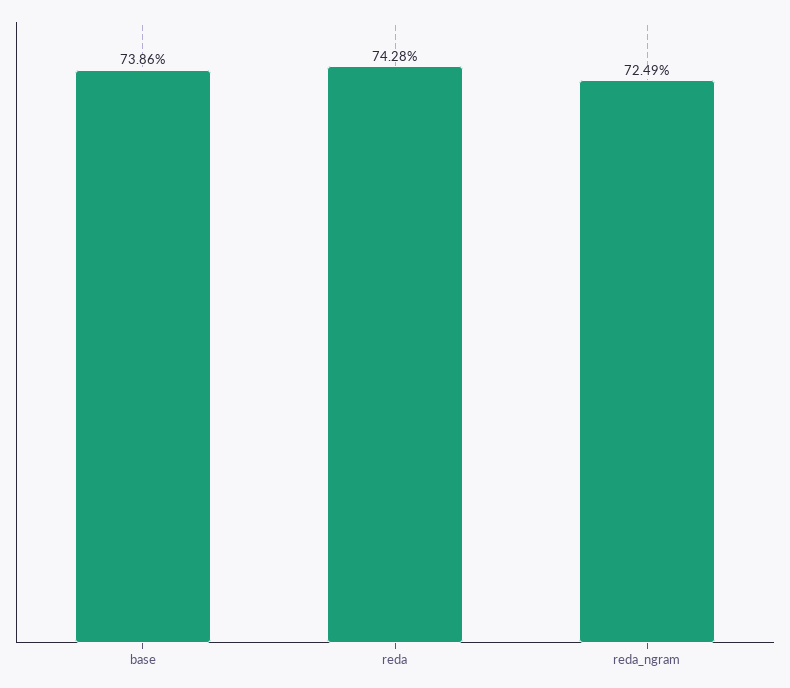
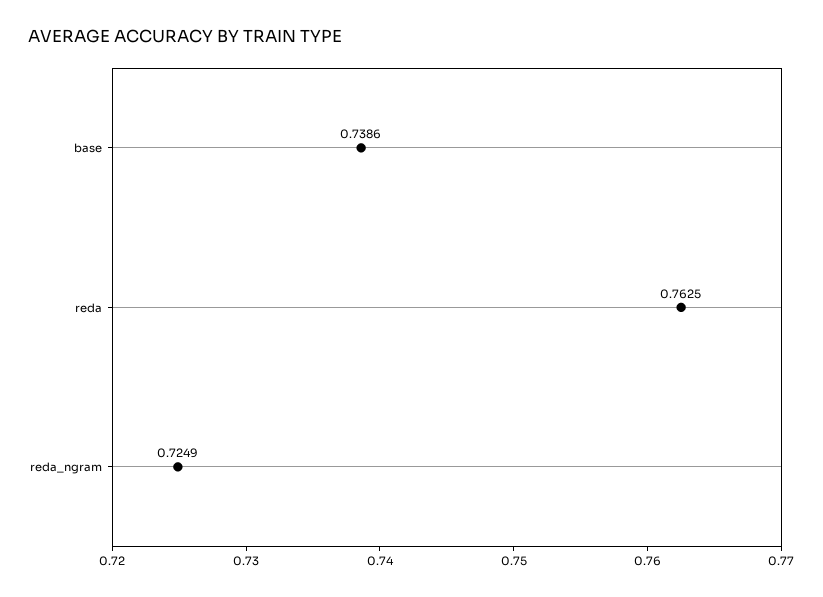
  {
    "base": 0.7386,
-   "reda": 0.7428,
+   "reda": 0.7625,
    "reda_ngram": 0.7249
  }

